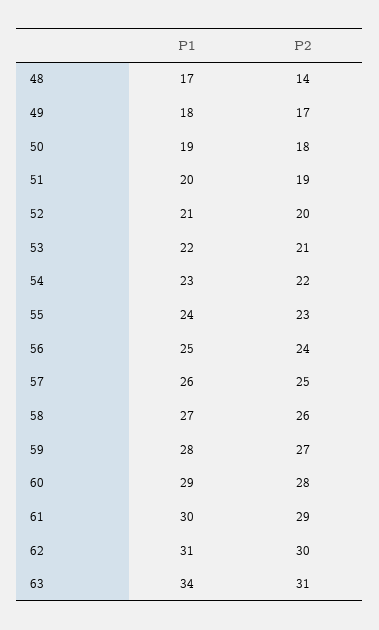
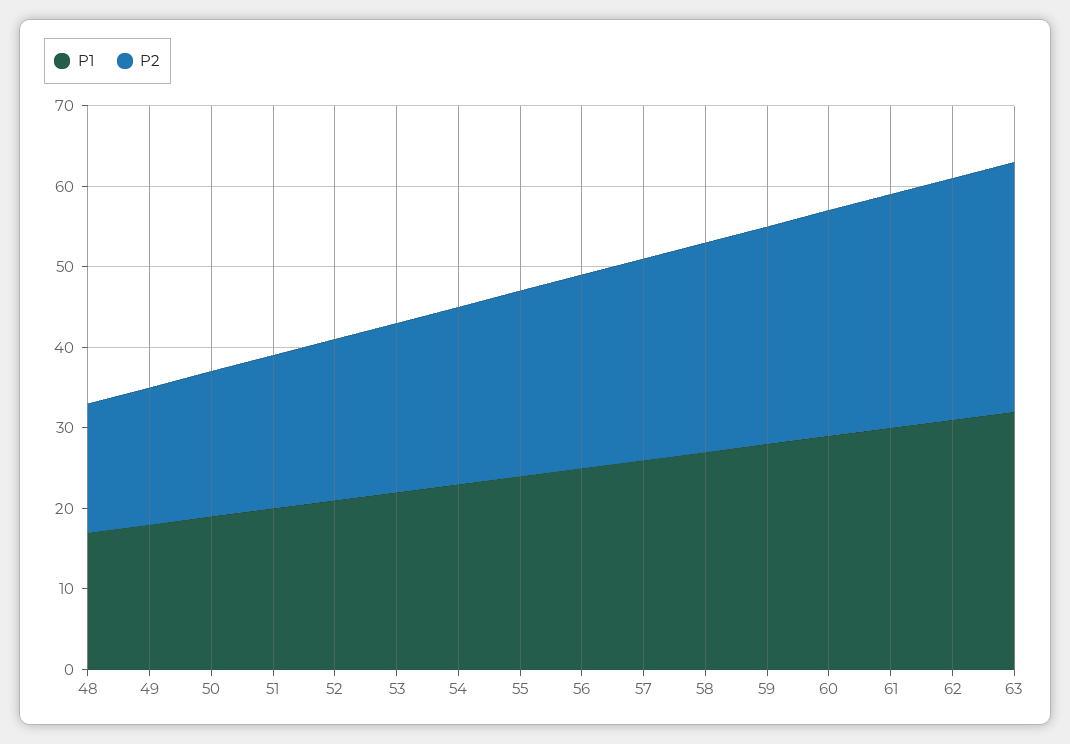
  {
    "P1": {
      "48": 17,
      "49": 18,
      "50": 19,
      "51": 20,
      "52": 21,
      "53": 22,
      "54": 23,
      "55": 24,
      "56": 25,
      "57": 26,
      "58": 27,
      "59": 28,
      "60": 29,
      "61": 30,
      "62": 31,
-     "63": 34
+     "63": 32
    },
    "P2": {
-     "48": 14,
+     "48": 16,
      "49": 17,
      "50": 18,
      "51": 19,
      "52": 20,
      "53": 21,
      "54": 22,
      "55": 23,
      "56": 24,
      "57": 25,
      "58": 26,
      "59": 27,
      "60": 28,
      "61": 29,
      "62": 30,
      "63": 31
    }
  }

